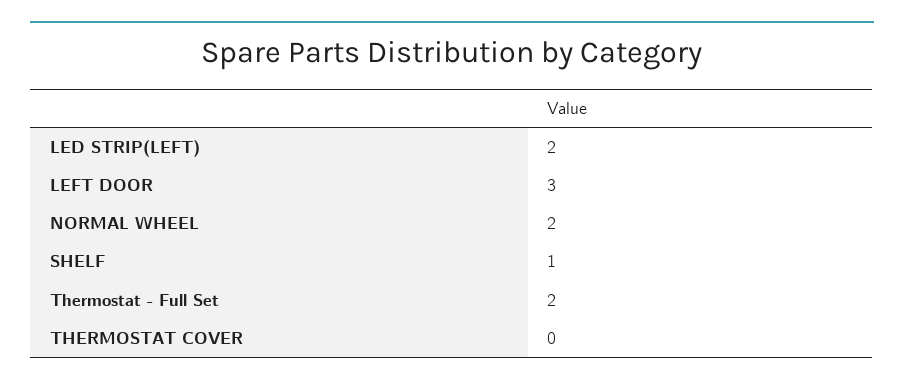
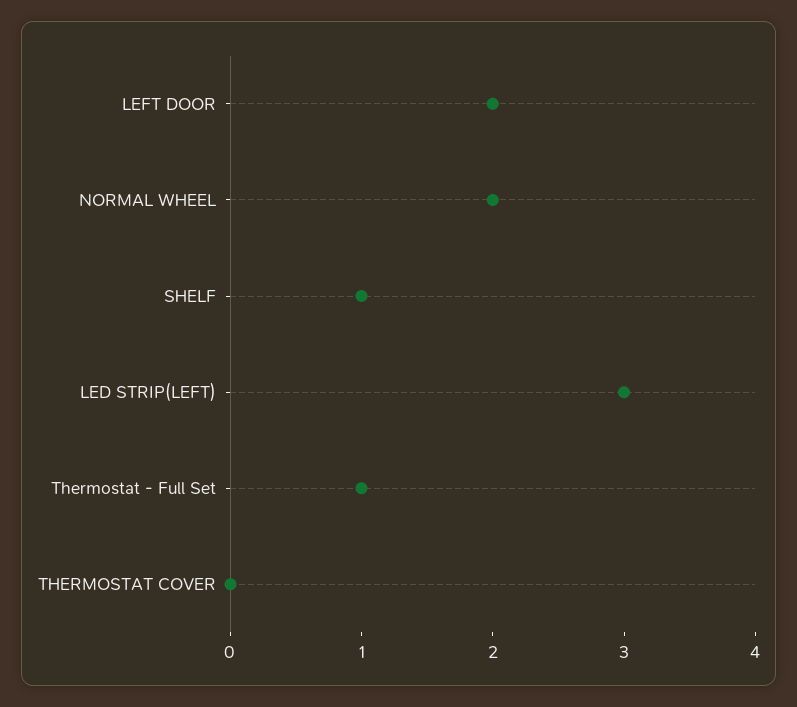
  {
-   "LED STRIP(LEFT)": 2,
+   "LED STRIP(LEFT)": 3,
-   "LEFT DOOR": 3,
+   "LEFT DOOR": 2,
    "NORMAL WHEEL": 2,
    "SHELF": 1,
-   "Thermostat - Full Set": 2,
+   "Thermostat - Full Set": 1,
    "THERMOSTAT COVER": 0
  }

